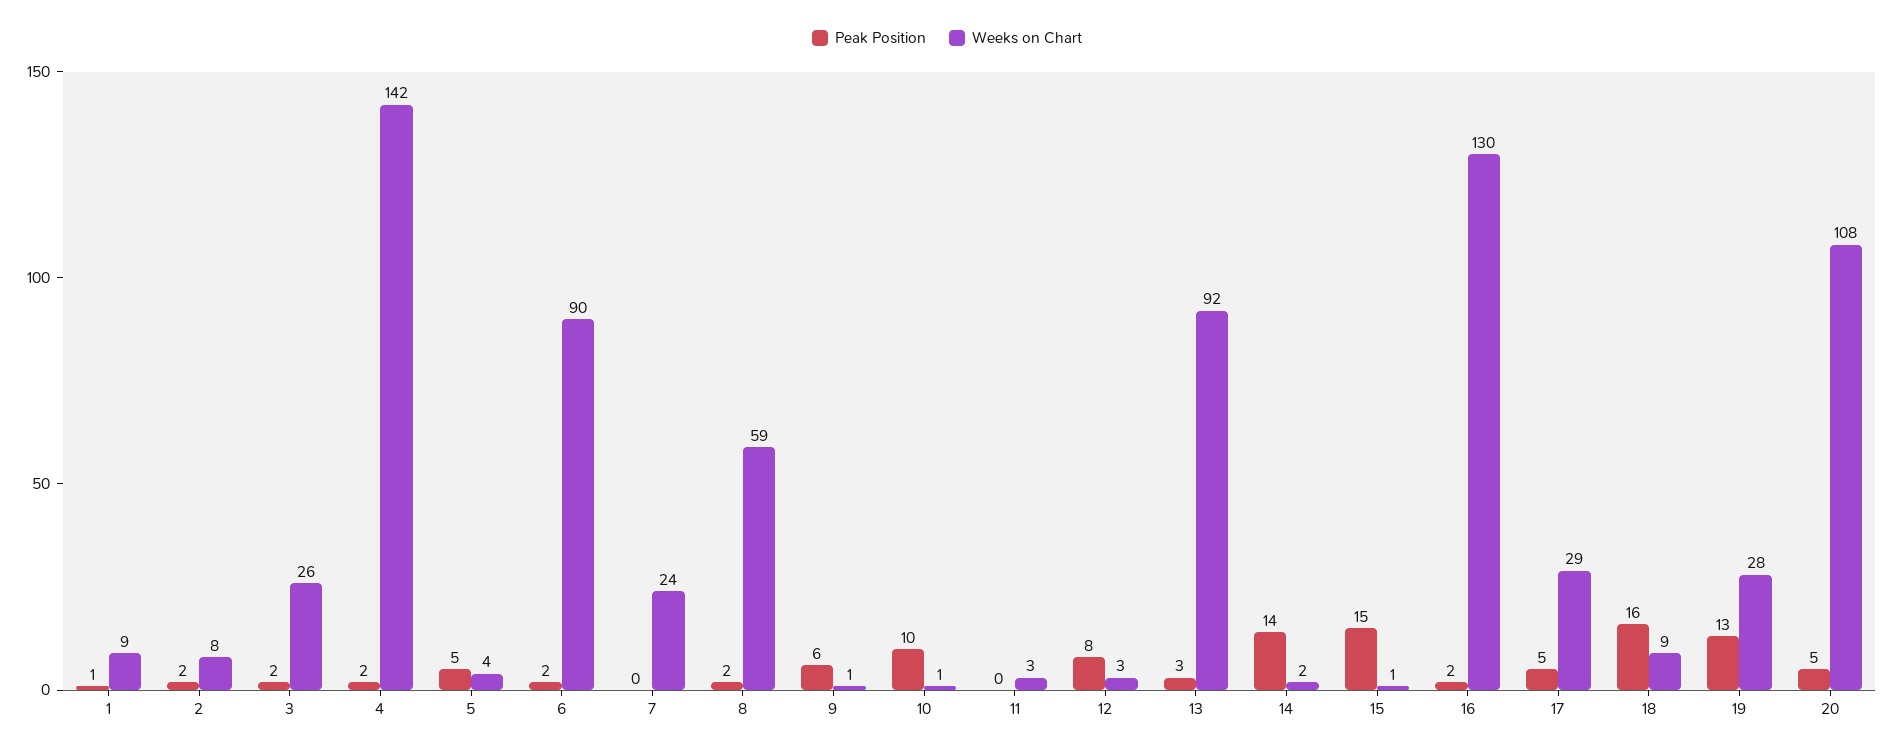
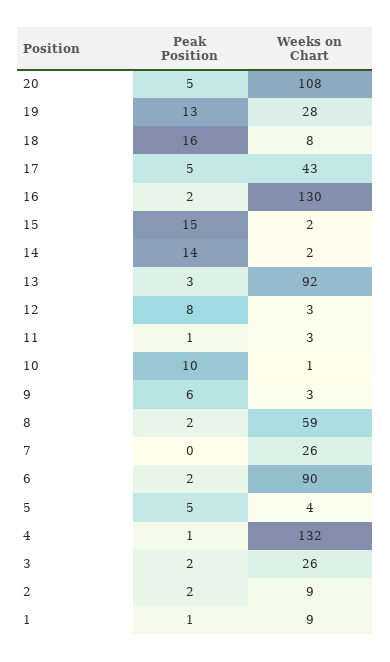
  {
    "Peak Position": {
      "1": 1,
      "2": 2,
      "3": 2,
-     "4": 2,
+     "4": 1,
      "5": 5,
      "6": 2,
      "7": 0,
      "8": 2,
      "9": 6,
      "10": 10,
-     "11": 0,
+     "11": 1,
      "12": 8,
      "13": 3,
      "14": 14,
      "15": 15,
      "16": 2,
      "17": 5,
      "18": 16,
      "19": 13,
      "20": 5
    },
    "Weeks on Chart": {
      "1": 9,
-     "2": 8,
+     "2": 9,
      "3": 26,
-     "4": 142,
+     "4": 132,
      "5": 4,
      "6": 90,
-     "7": 24,
+     "7": 26,
      "8": 59,
-     "9": 1,
+     "9": 3,
      "10": 1,
      "11": 3,
      "12": 3,
      "13": 92,
      "14": 2,
-     "15": 1,
+     "15": 2,
      "16": 130,
-     "17": 29,
+     "17": 43,
-     "18": 9,
+     "18": 8,
      "19": 28,
      "20": 108
    }
  }

